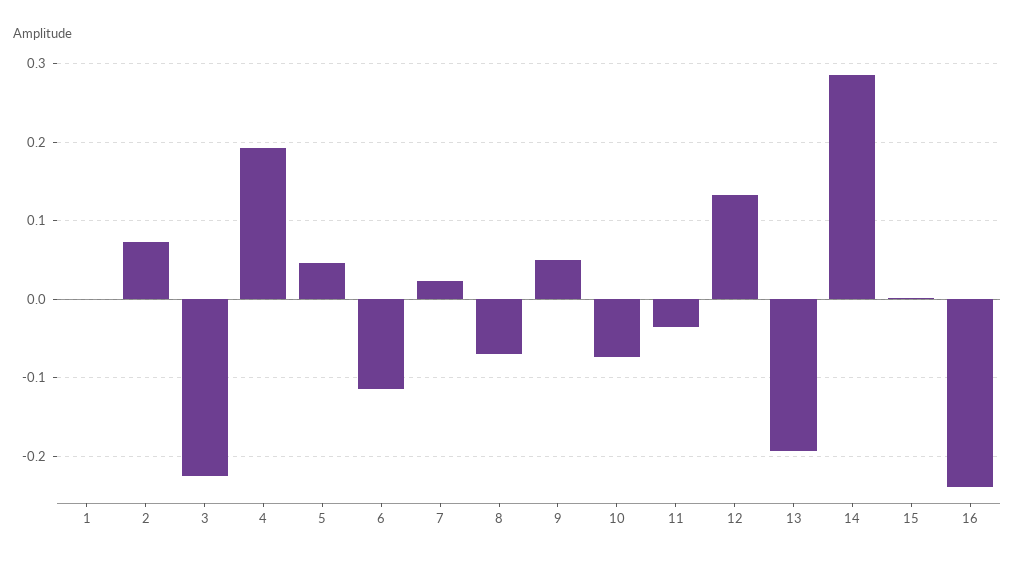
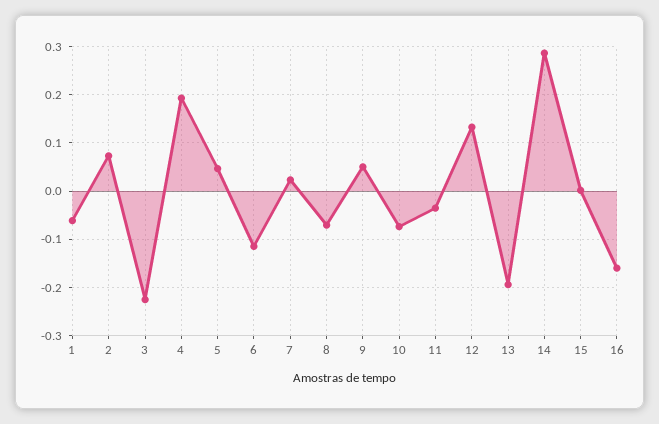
  {
-   "1": 0,
+   "1": -0.06,
    "2": 0.07,
    "3": -0.23,
    "4": 0.19,
    "5": 0.05,
    "6": -0.11,
    "7": 0.02,
    "8": -0.07,
    "9": 0.05,
    "10": -0.07,
    "11": -0.04,
    "12": 0.13,
    "13": -0.19,
    "14": 0.29,
    "15": 0,
-   "16": -0.24
+   "16": -0.16
  }

